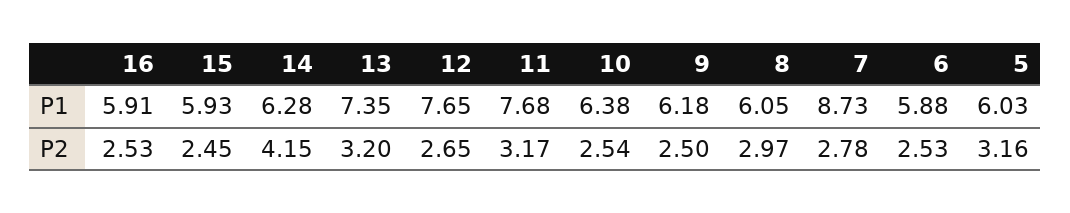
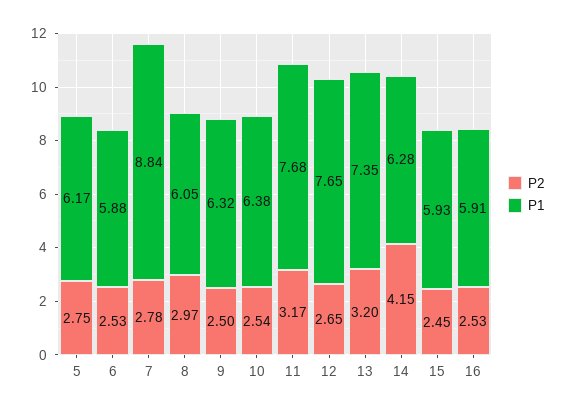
  {
    "P1": {
      "16": 5.91,
      "15": 5.93,
      "14": 6.28,
      "13": 7.35,
      "12": 7.65,
      "11": 7.68,
      "10": 6.38,
-     "9": 6.18,
+     "9": 6.32,
      "8": 6.05,
-     "7": 8.73,
+     "7": 8.84,
      "6": 5.88,
-     "5": 6.03
+     "5": 6.17
    },
    "P2": {
      "16": 2.53,
      "15": 2.45,
      "14": 4.15,
      "13": 3.2,
      "12": 2.65,
      "11": 3.17,
      "10": 2.54,
      "9": 2.5,
      "8": 2.97,
      "7": 2.78,
      "6": 2.53,
-     "5": 3.16
+     "5": 2.75
    }
  }

